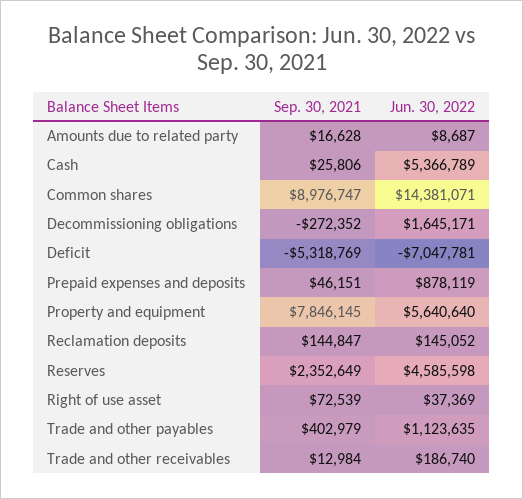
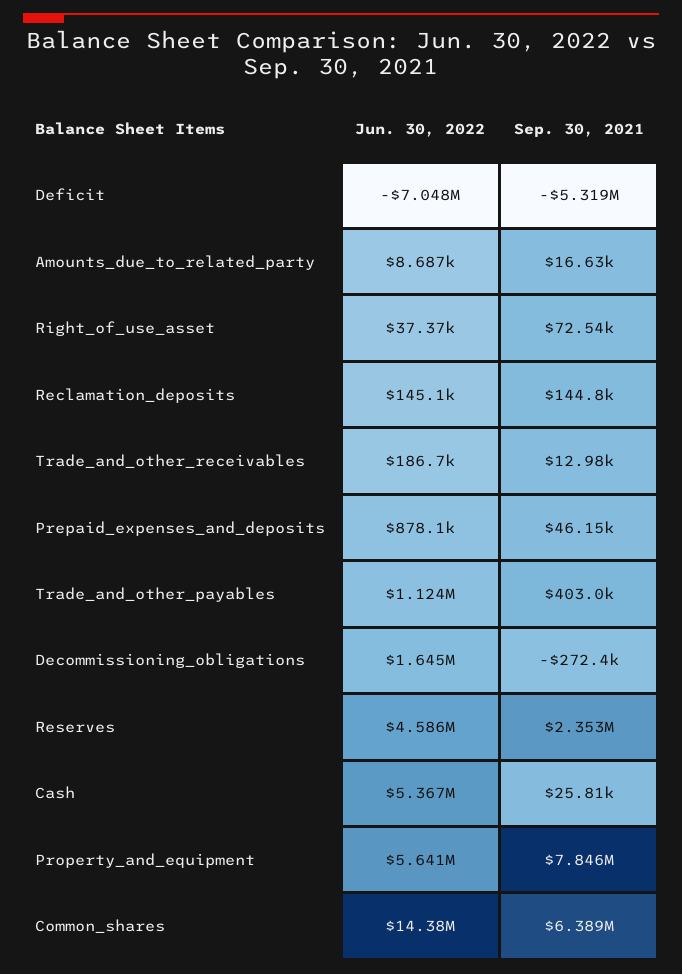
  {
    "Sep. 30, 2021": {
      "Amounts due to related party": 16628,
      "Cash": 25806,
-     "Common shares": 8976747,
+     "Common shares": 6389000,
      "Decommissioning obligations": -272352,
      "Deficit": -5318769,
      "Prepaid expenses and deposits": 46151,
      "Property and equipment": 7846145,
      "Reclamation deposits": 144847,
      "Reserves": 2352649,
      "Right of use asset": 72539,
      "Trade and other payables": 402979,
      "Trade and other receivables": 12984
    },
    "Jun. 30, 2022": {
      "Amounts due to related party": 8687,
      "Cash": 5366789,
      "Common shares": 14381071,
      "Decommissioning obligations": 1645171,
      "Deficit": -7047781,
      "Prepaid expenses and deposits": 878119,
      "Property and equipment": 5640640,
      "Reclamation deposits": 145052,
      "Reserves": 4585598,
      "Right of use asset": 37369,
      "Trade and other payables": 1123635,
      "Trade and other receivables": 186740
    }
  }

